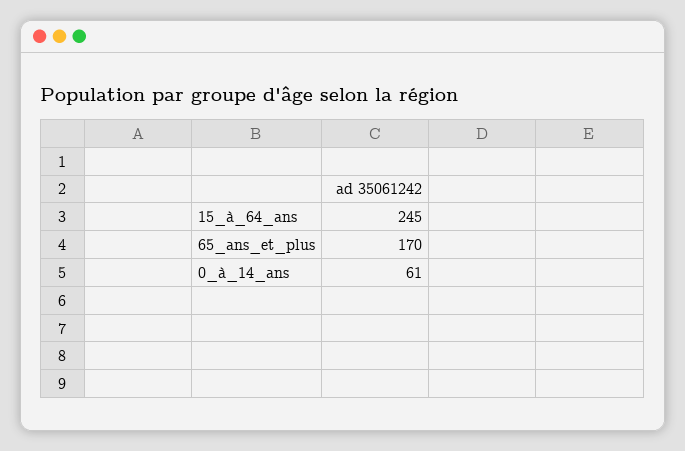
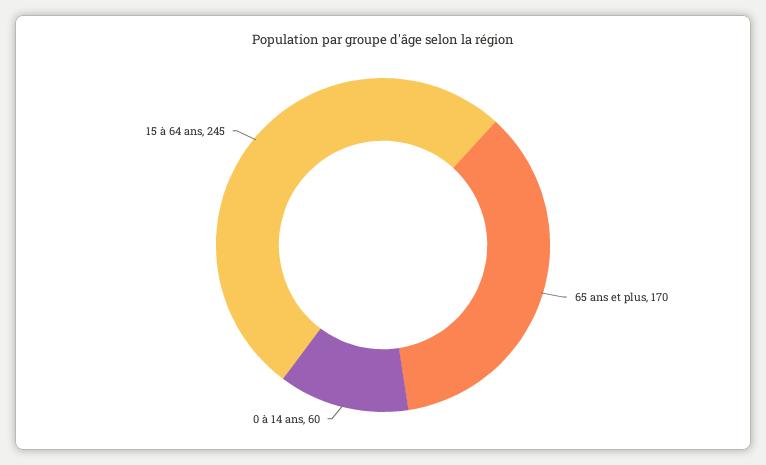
  {
    "15_à_64_ans": 245,
    "65_ans_et_plus": 170,
-   "0_à_14_ans": 61
+   "0_à_14_ans": 60
  }

